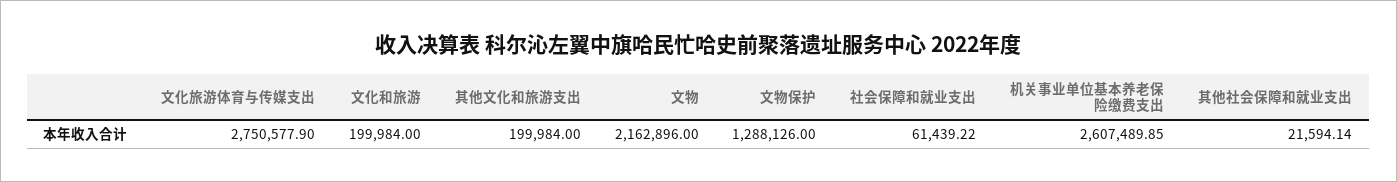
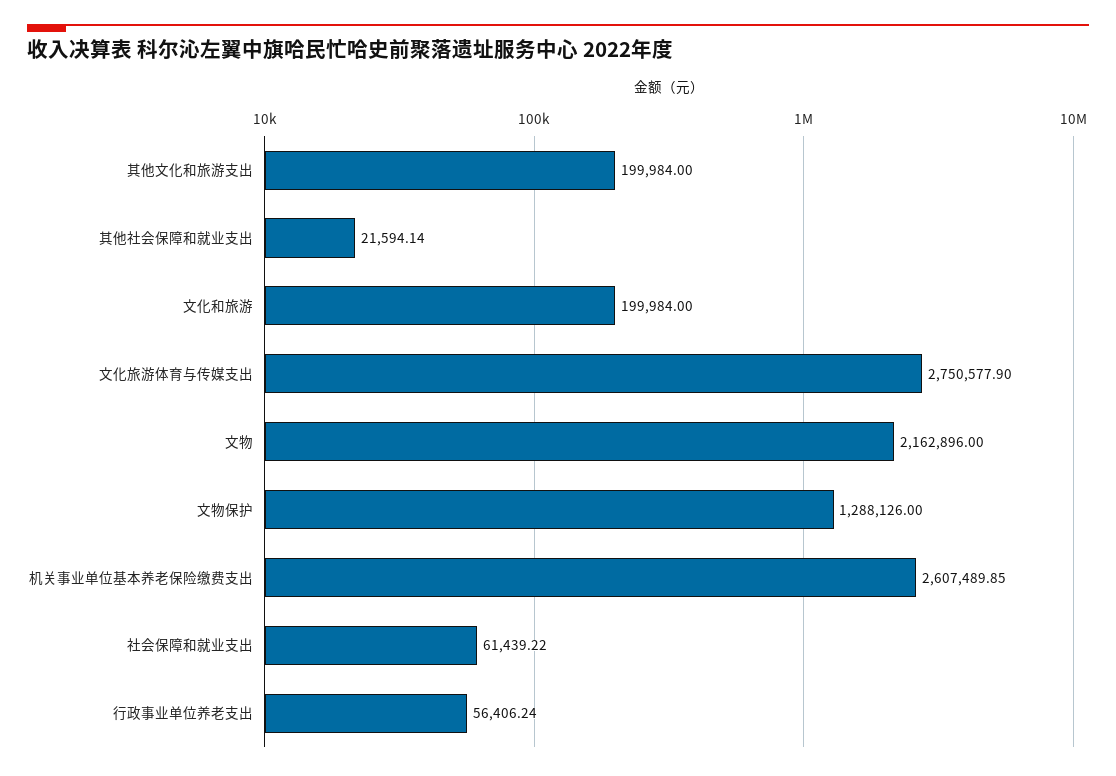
  {
    "文化旅游体育与传媒支出": 2750577.9,
    "文化和旅游": 199984,
    "其他文化和旅游支出": 199984,
    "文物": 2162896,
    "文物保护": 1288126,
    "社会保障和就业支出": 61439.22,
    "机关事业单位基本养老保险缴费支出": 2607489.85,
-   "其他社会保障和就业支出": 21594.14
+   "其他社会保障和就业支出": 21594.14,
+   "行政事业单位养老支出": 56406.24
  }

